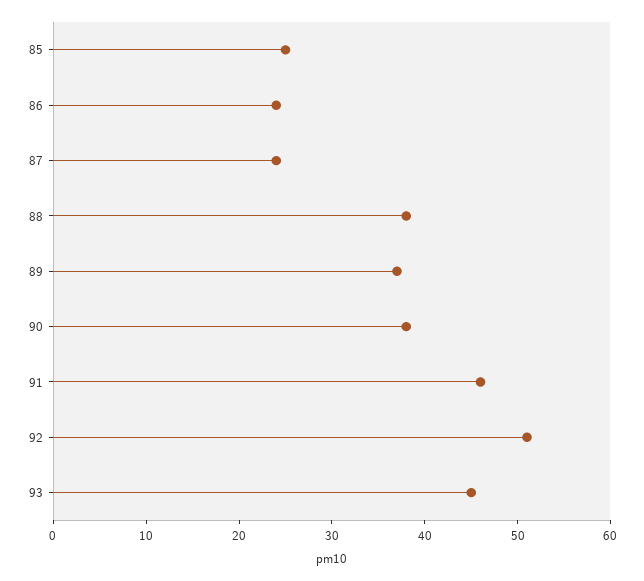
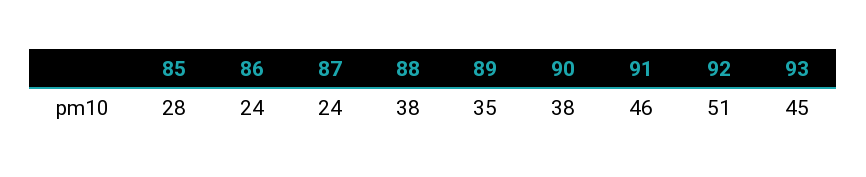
  {
-   "85": 25,
+   "85": 28,
    "86": 24,
    "87": 24,
    "88": 38,
-   "89": 37,
+   "89": 35,
    "90": 38,
    "91": 46,
    "92": 51,
    "93": 45
  }

